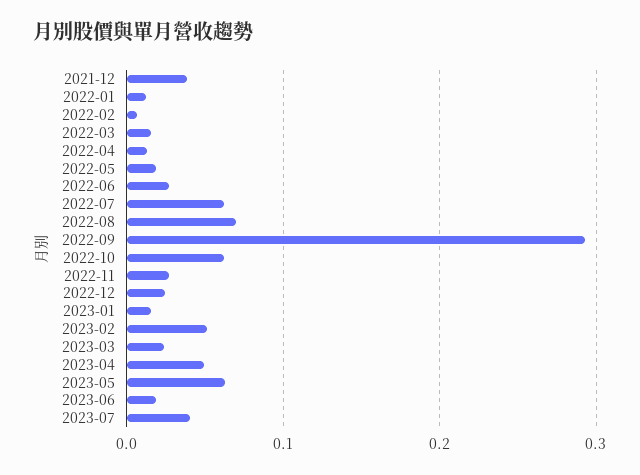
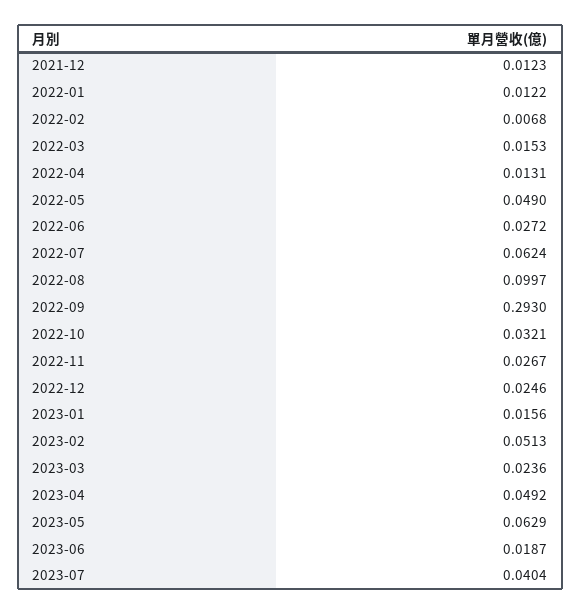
  {
-   "2021-12": 0.04,
+   "2021-12": 0.0123,
    "2022-01": 0.0122,
    "2022-02": 0.0068,
    "2022-03": 0.0153,
    "2022-04": 0.0131,
-   "2022-05": 0.02,
+   "2022-05": 0.049,
    "2022-06": 0.0272,
    "2022-07": 0.0624,
-   "2022-08": 0.07,
+   "2022-08": 0.0997,
    "2022-09": 0.293,
-   "2022-10": 0.06,
+   "2022-10": 0.0321,
    "2022-11": 0.0267,
    "2022-12": 0.0246,
    "2023-01": 0.0156,
    "2023-02": 0.0513,
    "2023-03": 0.0236,
    "2023-04": 0.0492,
    "2023-05": 0.0629,
    "2023-06": 0.0187,
    "2023-07": 0.0404
  }

